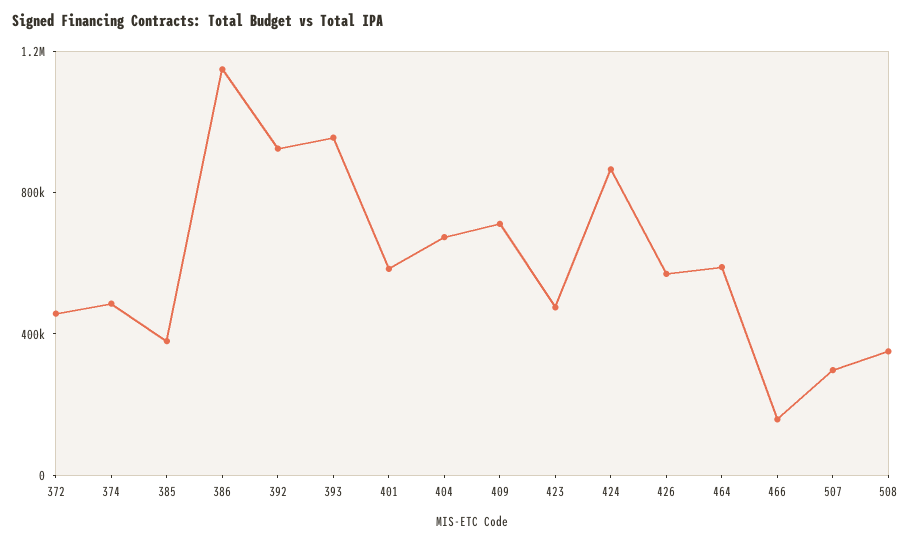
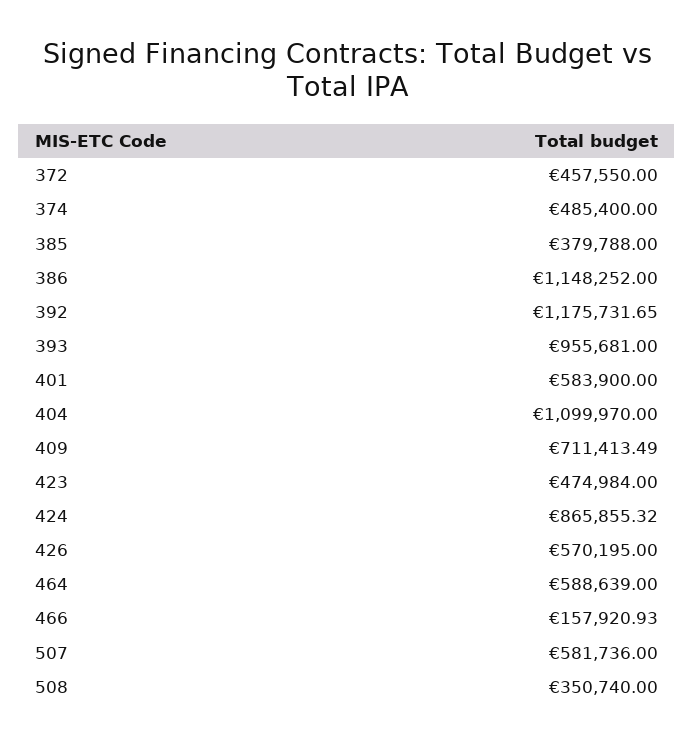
  {
    "372": 457550,
    "374": 485400,
    "385": 379788,
    "386": 1148252,
-   "392": 900000,
+   "392": 1175731.65,
    "393": 955681,
    "401": 583900,
-   "404": 700000,
+   "404": 1099970,
    "409": 711413.49,
    "423": 474984,
    "424": 865855.32,
    "426": 570195,
    "464": 588639,
    "466": 157920.93,
-   "507": 300000,
+   "507": 581736,
    "508": 350740
  }

